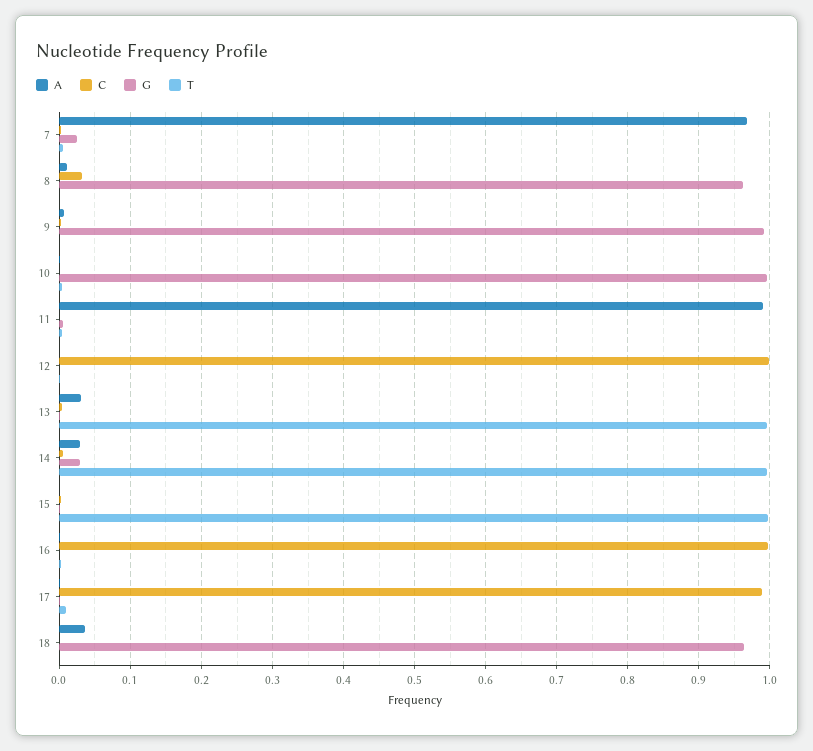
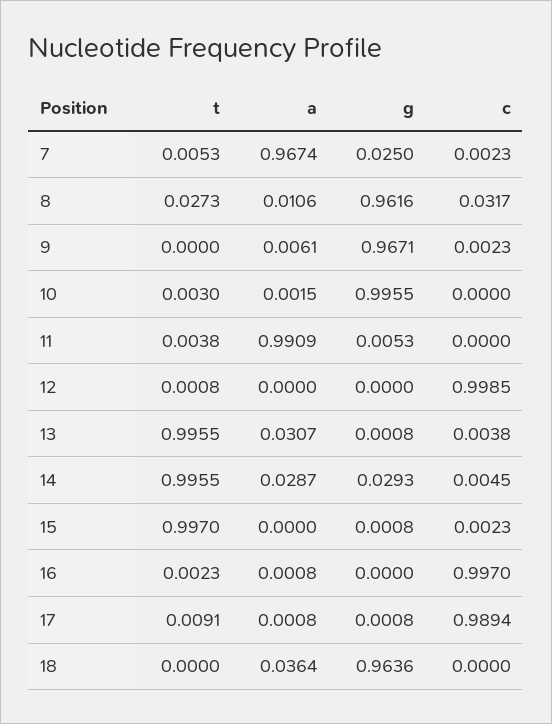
  {
    "A": {
      "7": 0.9674,
      "8": 0.0106,
      "9": 0.0061,
      "10": 0.0015,
      "11": 0.9909,
      "12": 0,
      "13": 0.0307,
      "14": 0.0287,
      "15": 0,
      "16": 0.0008,
      "17": 0.0008,
      "18": 0.0364
    },
    "C": {
      "7": 0.0023,
      "8": 0.0317,
      "9": 0.0023,
      "10": 0,
      "11": 0,
      "12": 0.9985,
      "13": 0.0038,
      "14": 0.0045,
      "15": 0.0023,
      "16": 0.997,
      "17": 0.9894,
      "18": 0
    },
    "G": {
      "7": 0.025,
      "8": 0.9616,
-     "9": 0.99,
+     "9": 0.9671,
      "10": 0.9955,
      "11": 0.0053,
      "12": 0,
      "13": 0.0008,
      "14": 0.0293,
      "15": 0.0008,
      "16": 0,
      "17": 0.0008,
      "18": 0.9636
    },
    "T": {
      "7": 0.0053,
-     "8": 0,
+     "8": 0.0273,
      "9": 0,
      "10": 0.003,
      "11": 0.0038,
      "12": 0.0008,
      "13": 0.9955,
      "14": 0.9955,
      "15": 0.997,
      "16": 0.0023,
      "17": 0.0091,
      "18": 0
    }
  }

